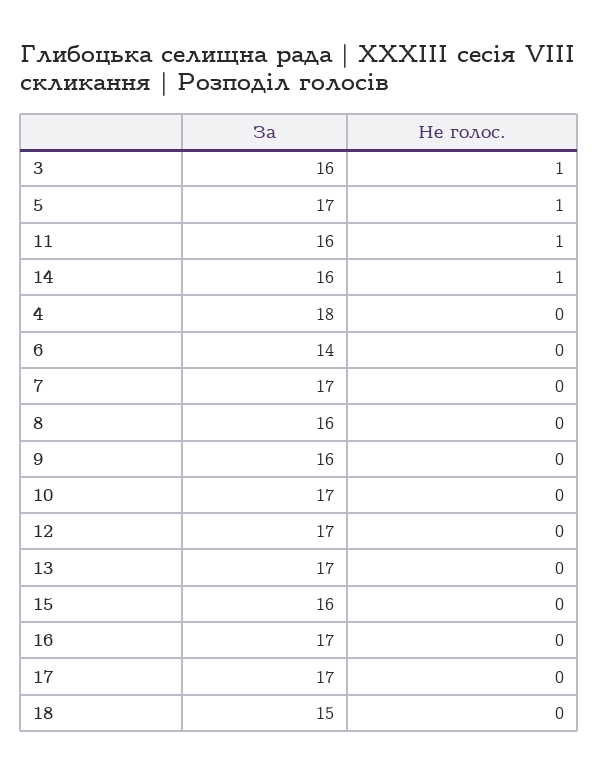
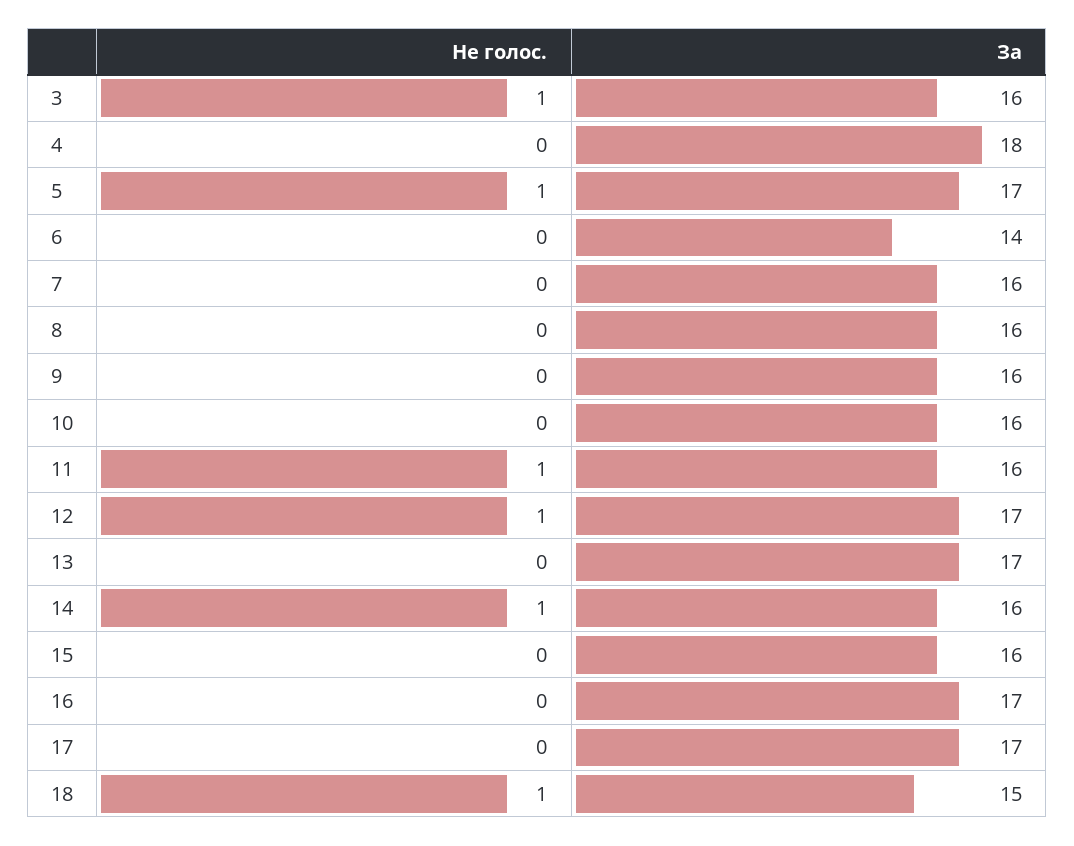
  {
    "За": {
      "3": 16,
      "5": 17,
      "11": 16,
      "14": 16,
      "4": 18,
      "6": 14,
-     "7": 17,
+     "7": 16,
      "8": 16,
      "9": 16,
-     "10": 17,
+     "10": 16,
      "12": 17,
      "13": 17,
      "15": 16,
      "16": 17,
      "17": 17,
      "18": 15
    },
    "Не голос.": {
      "3": 1,
      "5": 1,
      "11": 1,
      "14": 1,
      "4": 0,
      "6": 0,
      "7": 0,
      "8": 0,
      "9": 0,
      "10": 0,
-     "12": 0,
+     "12": 1,
      "13": 0,
      "15": 0,
      "16": 0,
      "17": 0,
-     "18": 0
+     "18": 1
    }
  }

